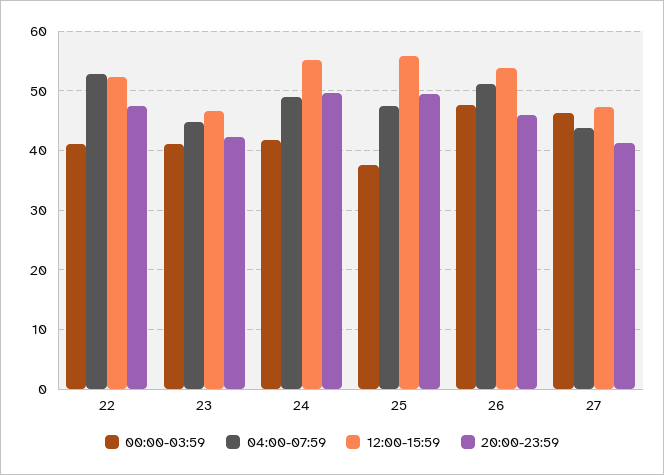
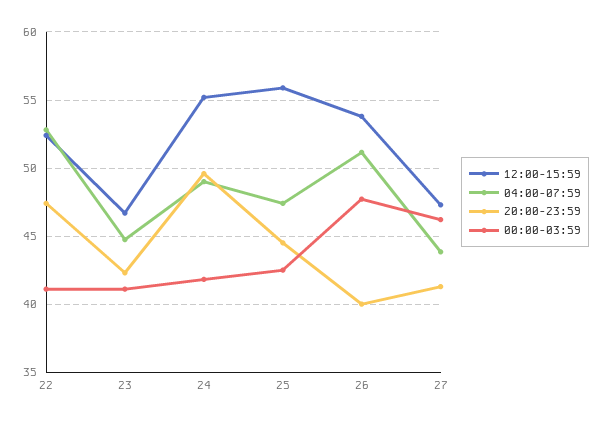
  {
    "00:00-03:59": {
      "22": 41,
      "23": 41,
      "24": 42,
-     "25": 38,
+     "25": 42.5,
      "26": 47.5,
      "27": 46
    },
    "04:00-07:59": {
      "22": 53,
      "23": 45,
      "24": 49,
      "25": 47.5,
      "26": 51,
      "27": 44
    },
    "12:00-15:59": {
      "22": 52.5,
      "23": 46.5,
      "24": 55,
      "25": 56,
      "26": 54,
      "27": 47.5
    },
    "20:00-23:59": {
      "22": 47.5,
      "23": 42.5,
      "24": 49.5,
-     "25": 50,
+     "25": 44.5,
-     "26": 46,
+     "26": 40,
      "27": 41.5
    }
  }

